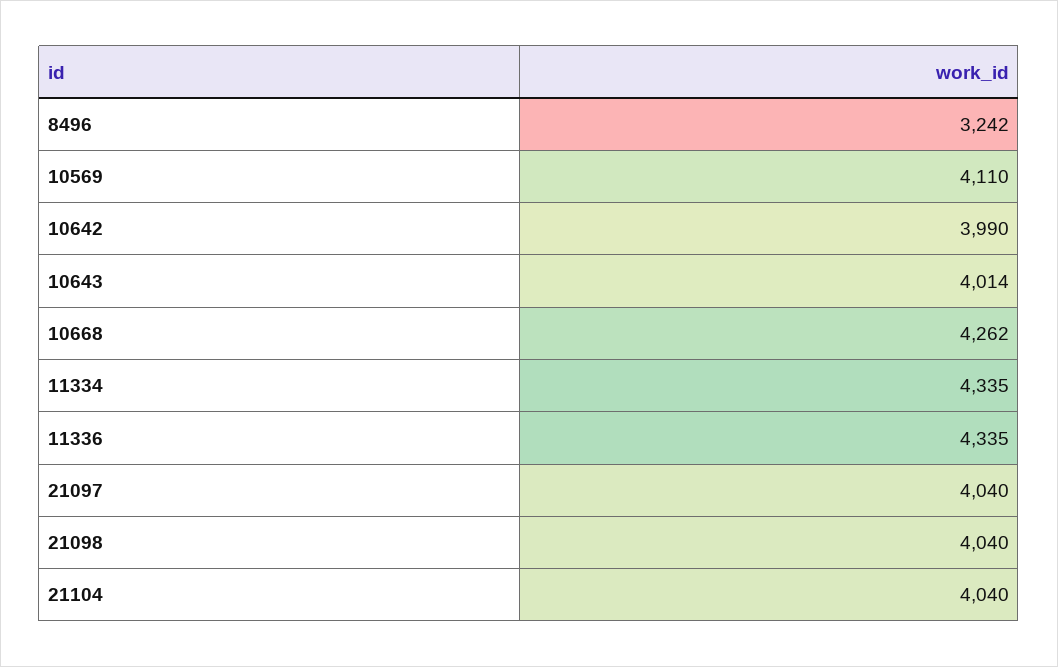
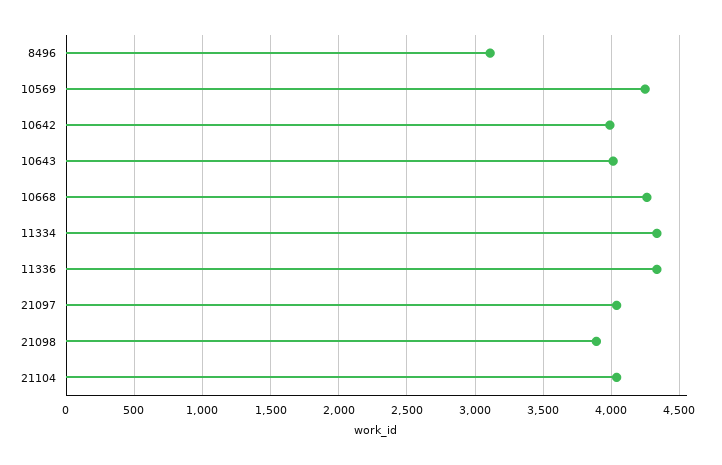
  {
-   "8496": 3242,
+   "8496": 3100,
-   "10569": 4110,
+   "10569": 4250,
    "10642": 3990,
    "10643": 4014,
    "10668": 4262,
    "11334": 4335,
    "11336": 4335,
    "21097": 4040,
-   "21098": 4040,
+   "21098": 3900,
    "21104": 4040
  }

